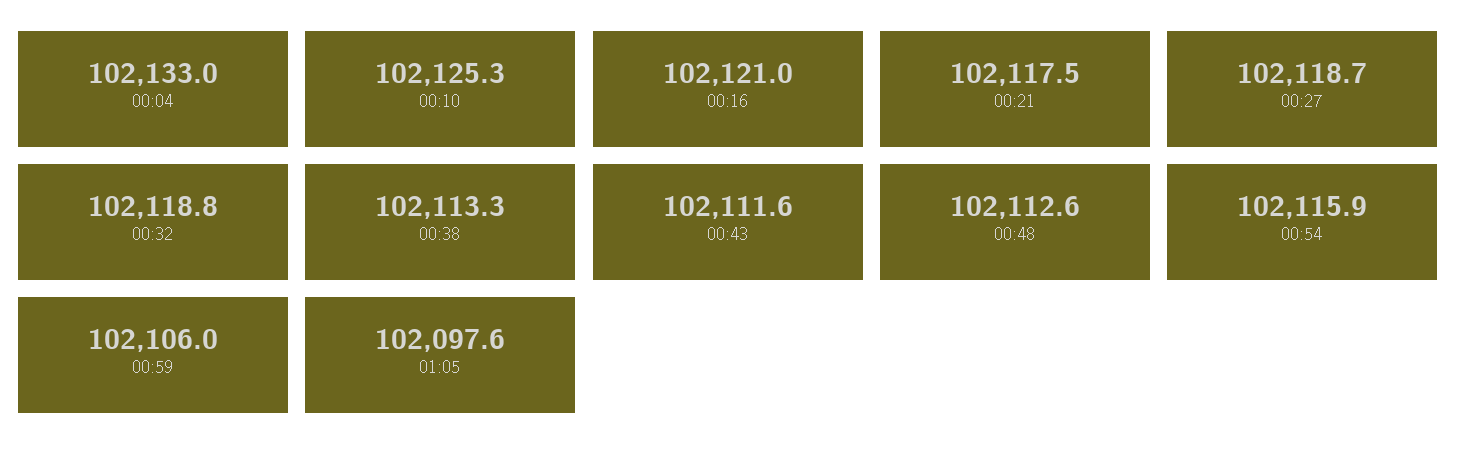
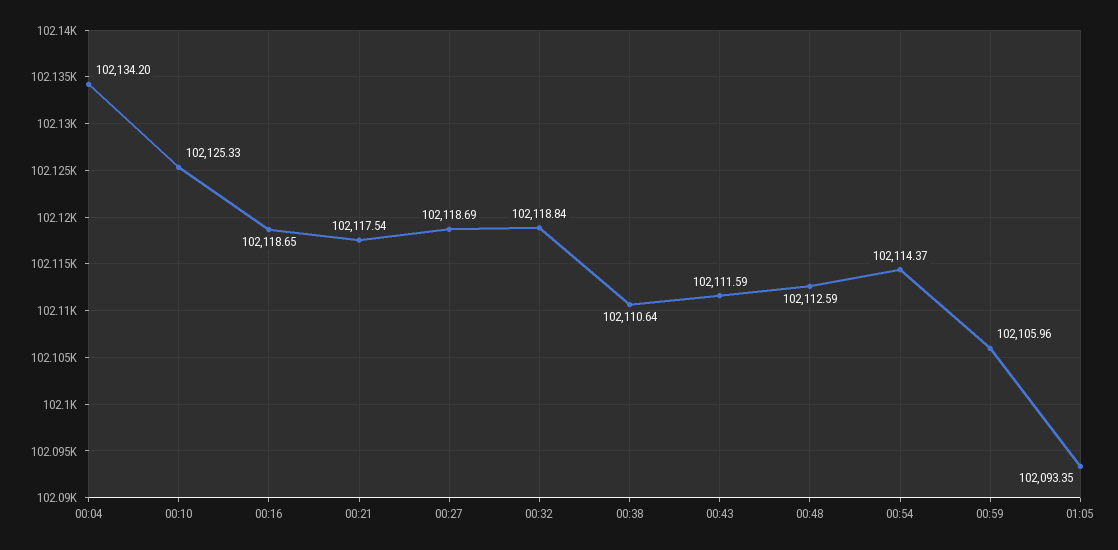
  {
-   "00:04": 102133,
+   "00:04": 102134.2,
    "00:10": 102125.33,
-   "00:16": 102121,
+   "00:16": 102118.65,
    "00:21": 102117.54,
    "00:27": 102118.69,
    "00:32": 102118.84,
-   "00:38": 102113.3,
+   "00:38": 102110.64,
    "00:43": 102111.59,
    "00:48": 102112.59,
-   "00:54": 102115.9,
+   "00:54": 102114.37,
    "00:59": 102105.96,
-   "01:05": 102097.6
+   "01:05": 102093.35
  }

